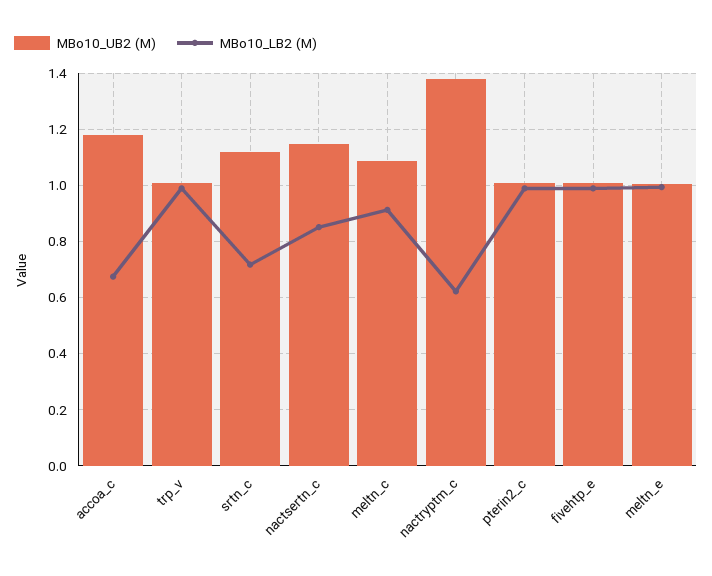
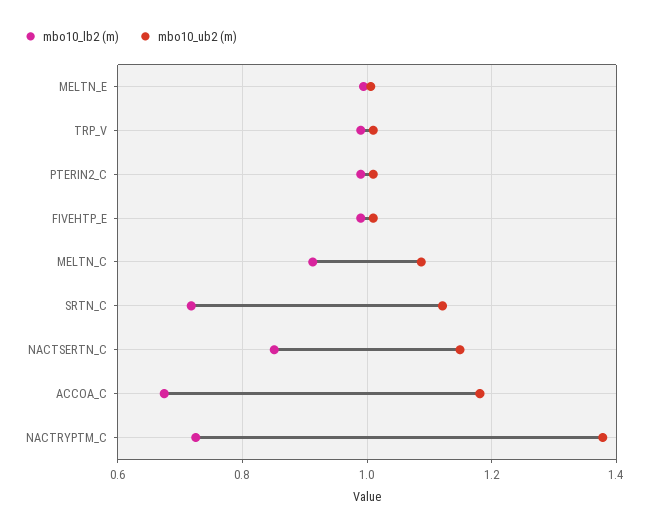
  {
    "MBo10_UB2 (M)": {
      "accoa_c": 1.18,
      "trp_v": 1.02,
      "srtn_c": 1.12,
      "nactsertn_c": 1.14,
      "meltn_c": 1.08,
      "nactryptm_c": 1.38,
      "pterin2_c": 1.02,
      "fivehtp_e": 1.02,
      "meltn_e": 1
    },
    "MBo10_LB2 (M)": {
      "accoa_c": 0.68,
      "trp_v": 1,
      "srtn_c": 0.72,
      "nactsertn_c": 0.86,
      "meltn_c": 0.92,
-     "nactryptm_c": 0.625,
+     "nactryptm_c": 0.72,
      "pterin2_c": 1,
      "fivehtp_e": 1,
      "meltn_e": 1
    }
  }

